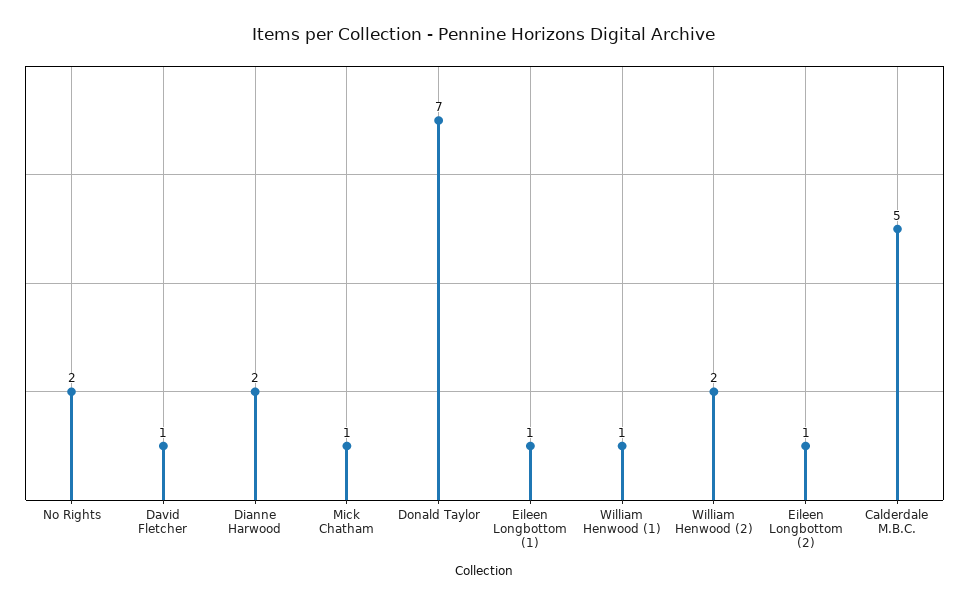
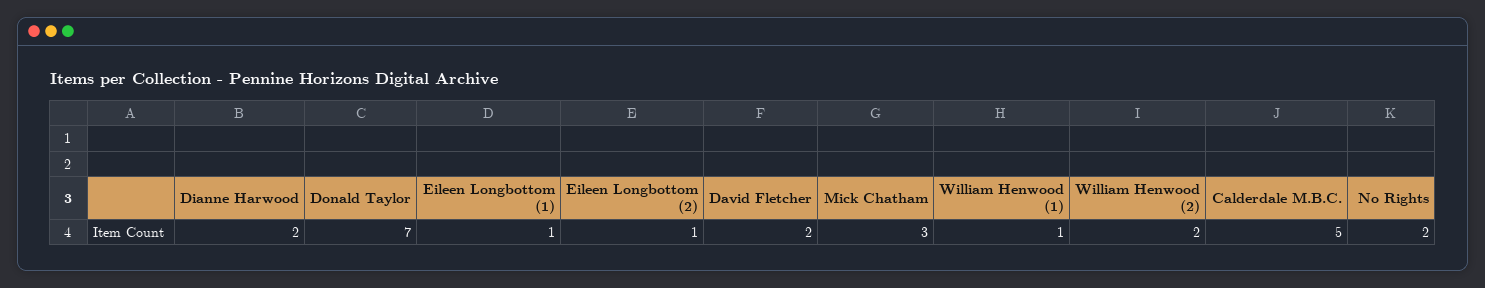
  {
    "No Rights": 2,
-   "David Fletcher": 1,
+   "David Fletcher": 2,
    "Dianne Harwood": 2,
-   "Mick Chatham": 1,
+   "Mick Chatham": 3,
    "Donald Taylor": 7,
    "Eileen Longbottom (1)": 1,
    "William Henwood (1)": 1,
    "William Henwood (2)": 2,
    "Eileen Longbottom (2)": 1,
    "Calderdale M.B.C.": 5
  }

